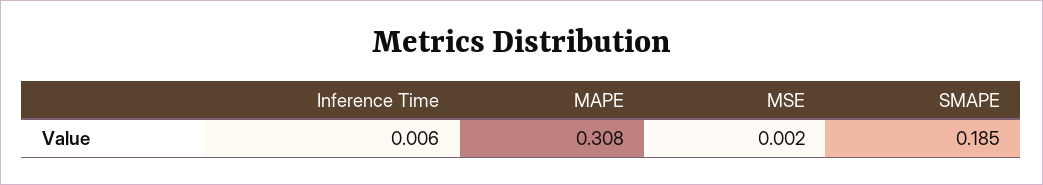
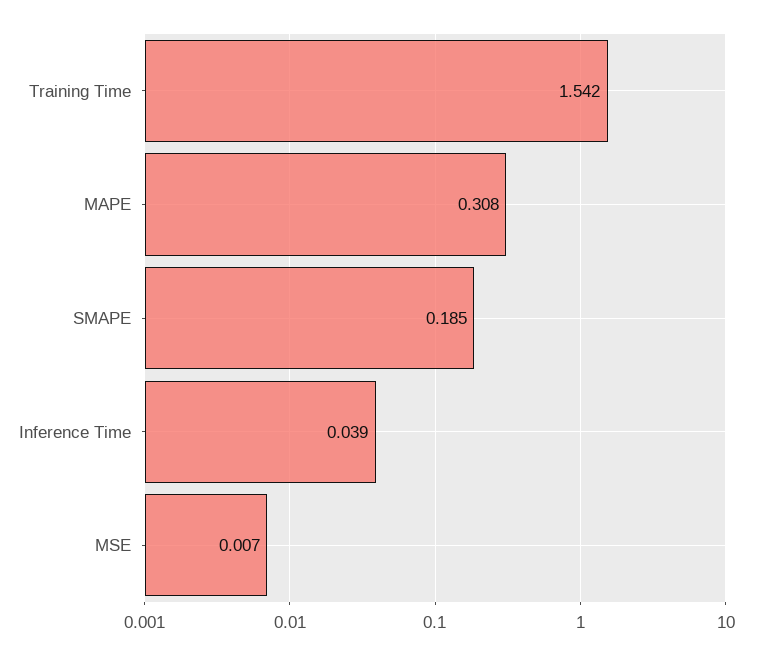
  {
-   "Inference Time": 0.006,
+   "Inference Time": 0.039,
    "MAPE": 0.308,
-   "MSE": 0.002,
+   "MSE": 0.007,
-   "SMAPE": 0.185
+   "SMAPE": 0.185,
+   "Training Time": 1.542
  }

